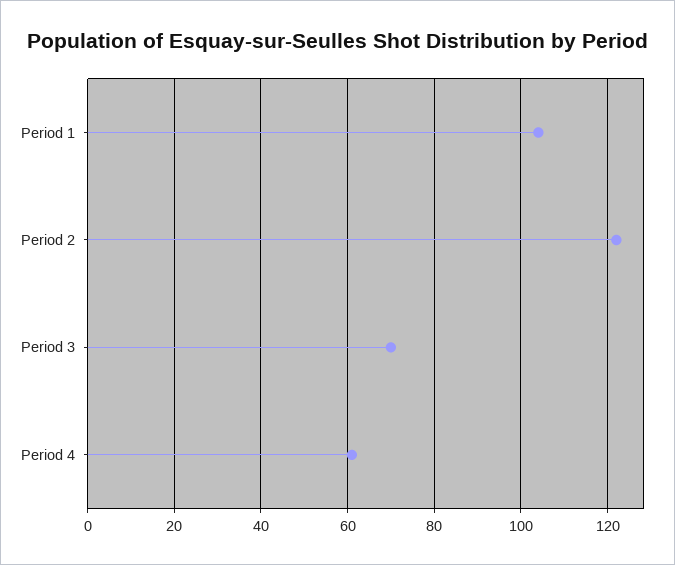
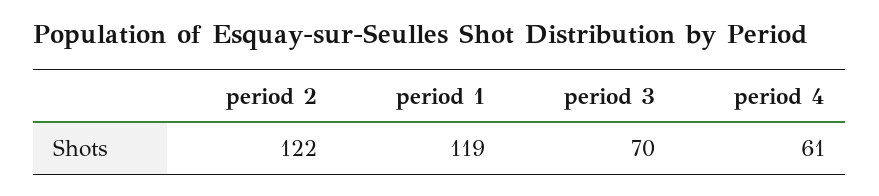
  {
-   "Period 1": 105,
+   "Period 1": 119,
    "Period 2": 122,
    "Period 3": 70,
    "Period 4": 61
  }

